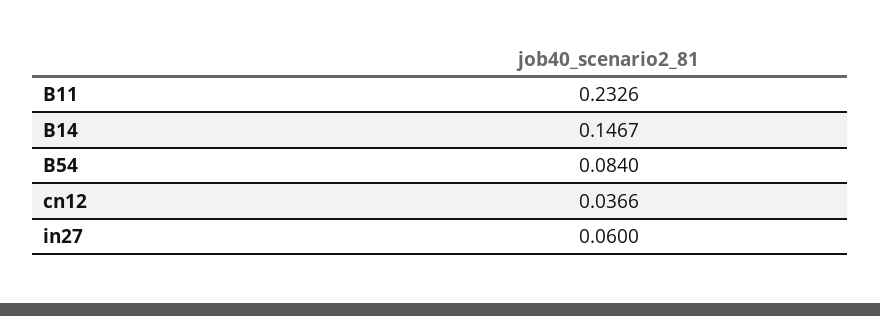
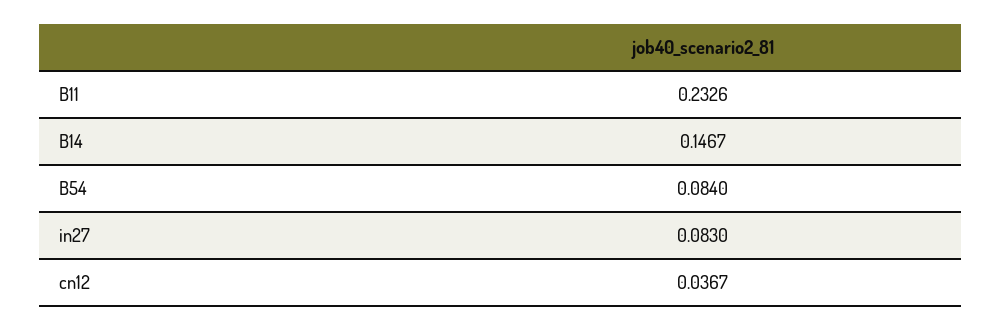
  {
    "B11": 0.2326,
    "B14": 0.1467,
    "B54": 0.084,
-   "cn12": 0.0366,
+   "cn12": 0.0367,
-   "in27": 0.06
+   "in27": 0.083
  }

